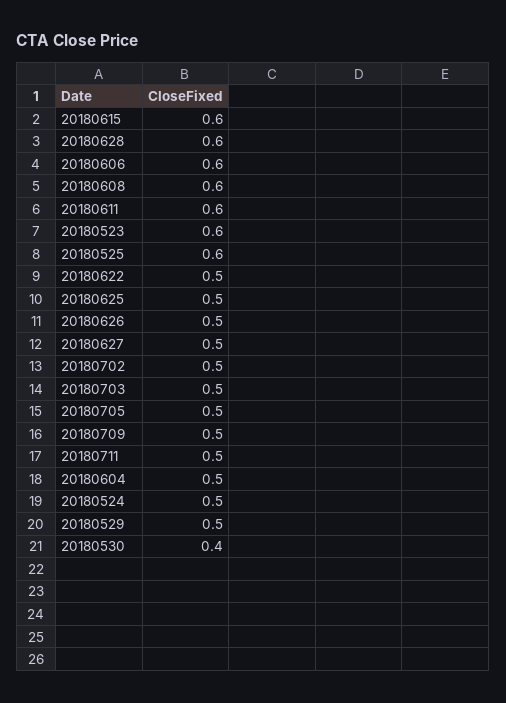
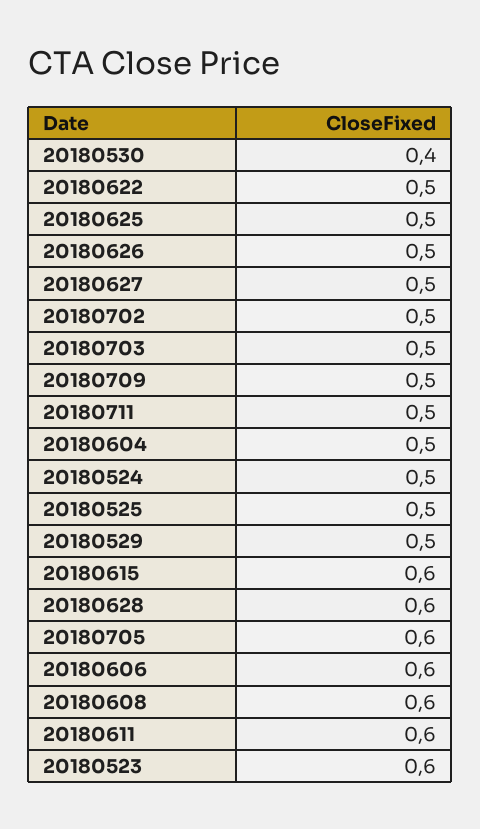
  {
    "20180615": 0.6,
    "20180628": 0.6,
    "20180606": 0.6,
    "20180608": 0.6,
    "20180611": 0.6,
    "20180523": 0.6,
-   "20180525": 0.6,
+   "20180525": 0.5,
    "20180622": 0.5,
    "20180625": 0.5,
    "20180626": 0.5,
    "20180627": 0.5,
    "20180702": 0.5,
    "20180703": 0.5,
-   "20180705": 0.5,
+   "20180705": 0.6,
    "20180709": 0.5,
    "20180711": 0.5,
    "20180604": 0.5,
    "20180524": 0.5,
    "20180529": 0.5,
    "20180530": 0.4
  }

